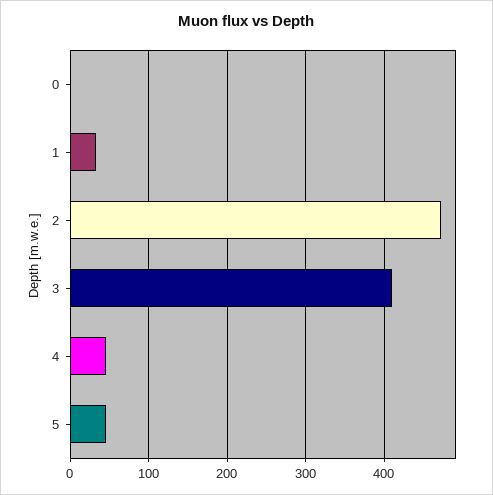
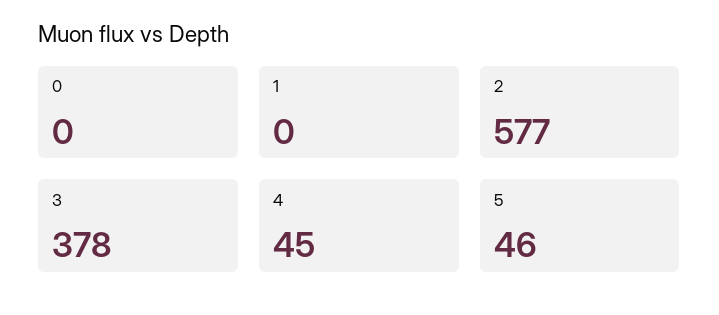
  {
    "0": 0,
-   "1": 30,
+   "1": 0,
-   "2": 470,
+   "2": 577,
-   "3": 410,
+   "3": 378,
    "4": 45,
    "5": 46
  }

